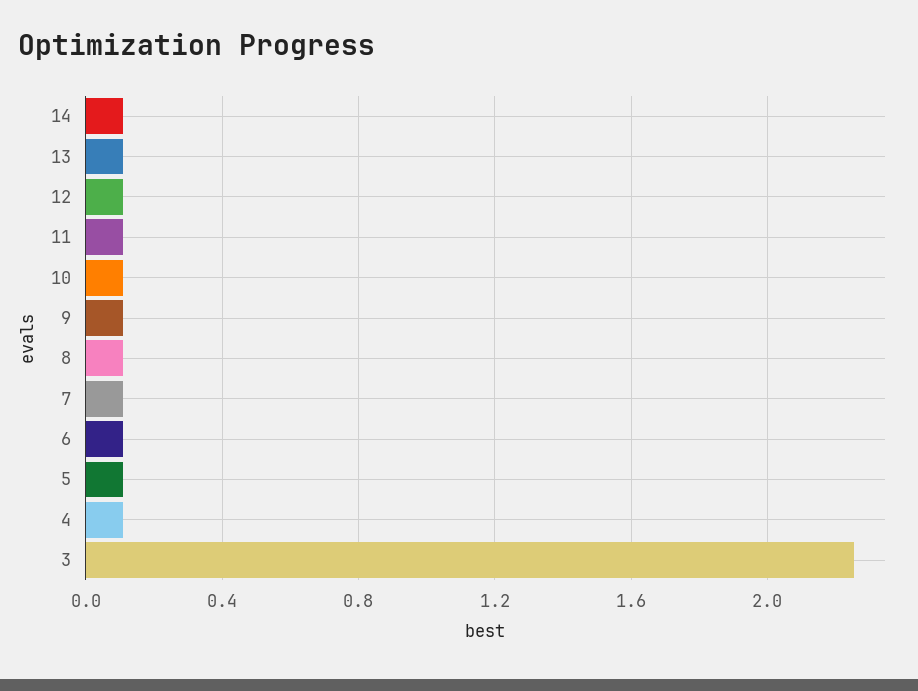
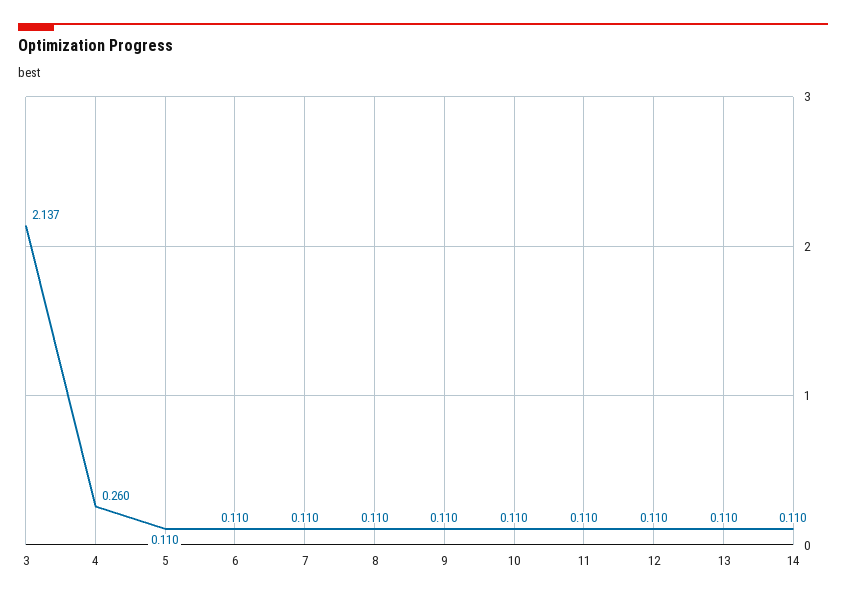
  {
    "14": 0.11,
    "13": 0.11,
    "12": 0.11,
    "11": 0.11,
    "10": 0.11,
    "9": 0.11,
    "8": 0.11,
    "7": 0.11,
    "6": 0.11,
    "5": 0.11,
-   "4": 0.1,
+   "4": 0.26,
-   "3": 2.25
+   "3": 2.137
  }

